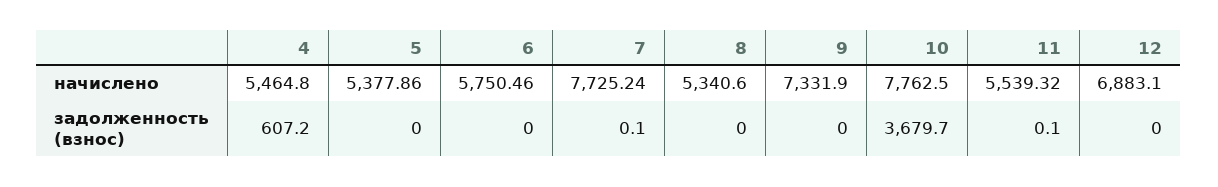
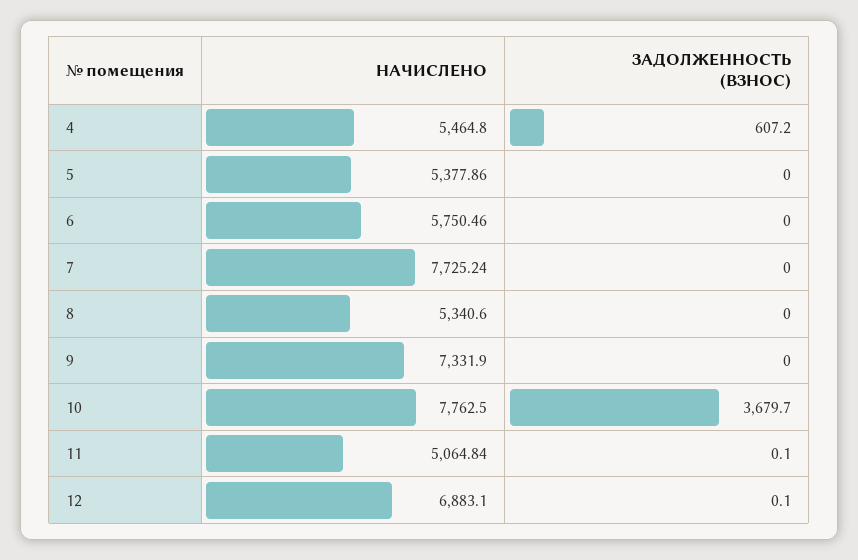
  {
    "4": {
      "начислено": 5464.8,
      "задолженность (взнос)": 607.2
    },
    "5": {
      "начислено": 5377.86,
      "задолженность (взнос)": 0
    },
    "6": {
      "начислено": 5750.46,
      "задолженность (взнос)": 0
    },
    "7": {
      "начислено": 7725.24,
-     "задолженность (взнос)": 0.1
+     "задолженность (взнос)": 0
    },
    "8": {
      "начислено": 5340.6,
      "задолженность (взнос)": 0
    },
    "9": {
      "начислено": 7331.9,
      "задолженность (взнос)": 0
    },
    "10": {
      "начислено": 7762.5,
      "задолженность (взнос)": 3679.7
    },
    "11": {
-     "начислено": 5539.32,
+     "начислено": 5064.84,
      "задолженность (взнос)": 0.1
    },
    "12": {
      "начислено": 6883.1,
-     "задолженность (взнос)": 0
+     "задолженность (взнос)": 0.1
    }
  }

